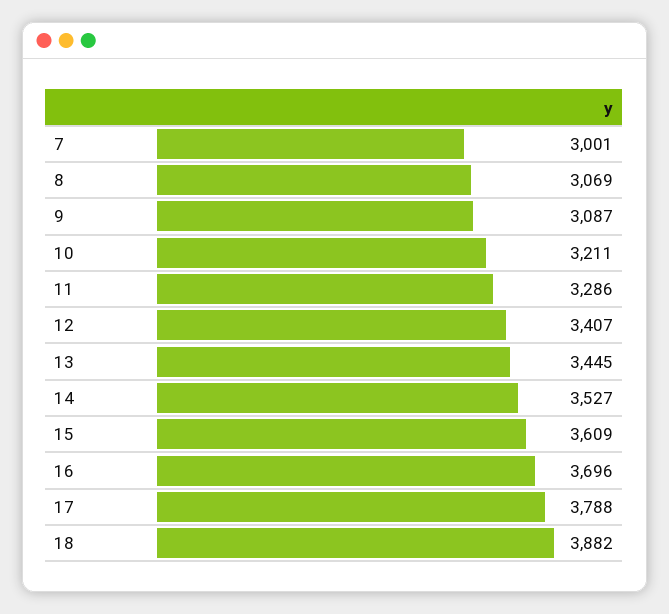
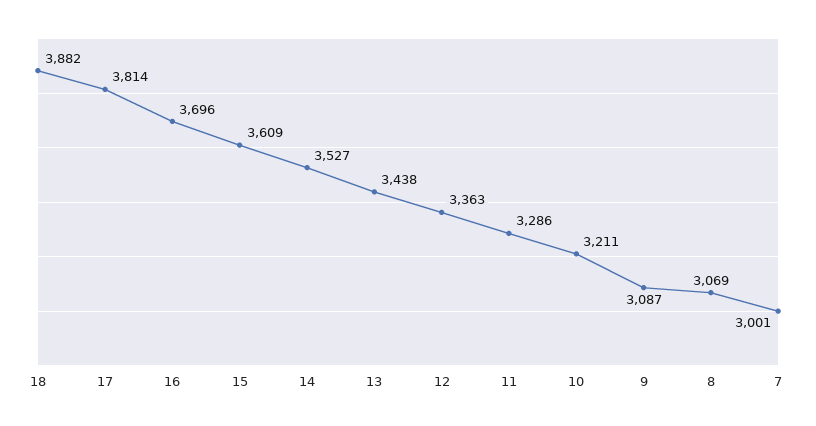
  {
    "7": 3001,
    "8": 3069,
    "9": 3087,
    "10": 3211,
    "11": 3286,
-   "12": 3407,
+   "12": 3363,
-   "13": 3445,
+   "13": 3438,
    "14": 3527,
    "15": 3609,
    "16": 3696,
-   "17": 3788,
+   "17": 3814,
    "18": 3882
  }

